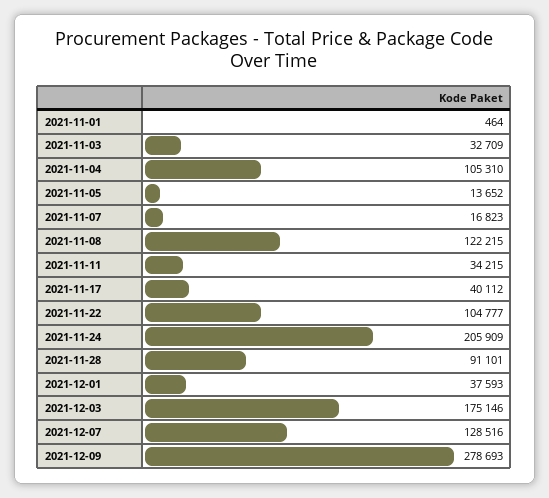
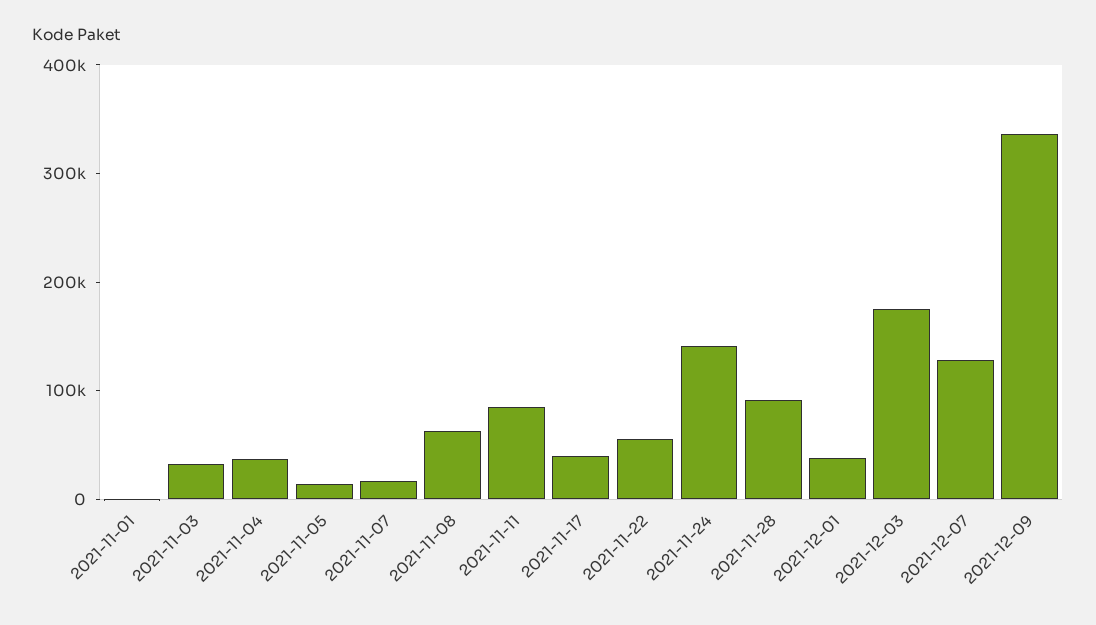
  {
    "2021-11-01": 464,
    "2021-11-03": 32709,
-   "2021-11-04": 105310,
+   "2021-11-04": 40000,
    "2021-11-05": 13652,
    "2021-11-07": 16823,
-   "2021-11-08": 122215,
+   "2021-11-08": 60000,
-   "2021-11-11": 34215,
+   "2021-11-11": 80000,
    "2021-11-17": 40112,
-   "2021-11-22": 104777,
+   "2021-11-22": 60000,
-   "2021-11-24": 205909,
+   "2021-11-24": 140000,
    "2021-11-28": 91101,
    "2021-12-01": 37593,
    "2021-12-03": 175146,
    "2021-12-07": 128516,
-   "2021-12-09": 278693
+   "2021-12-09": 340000
  }

